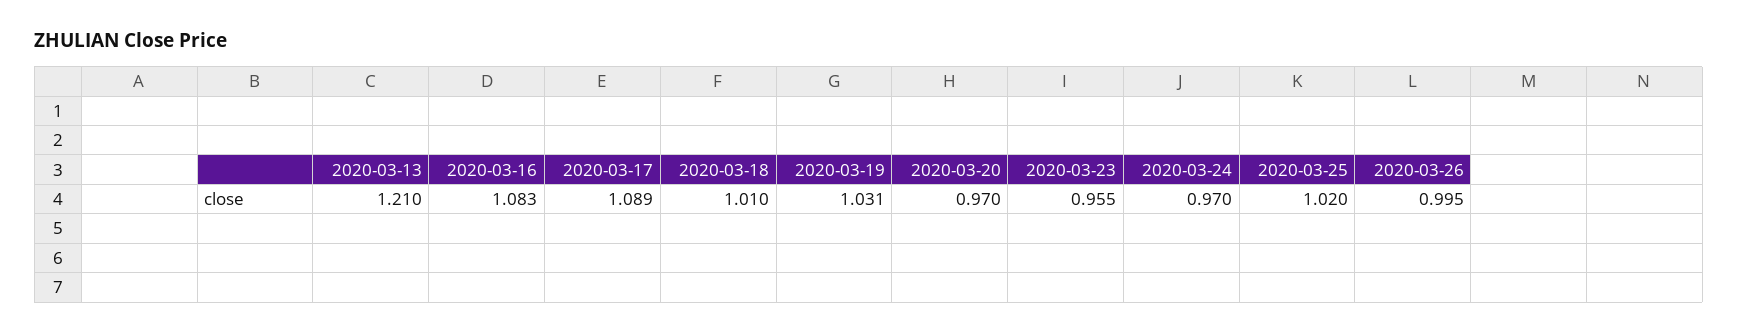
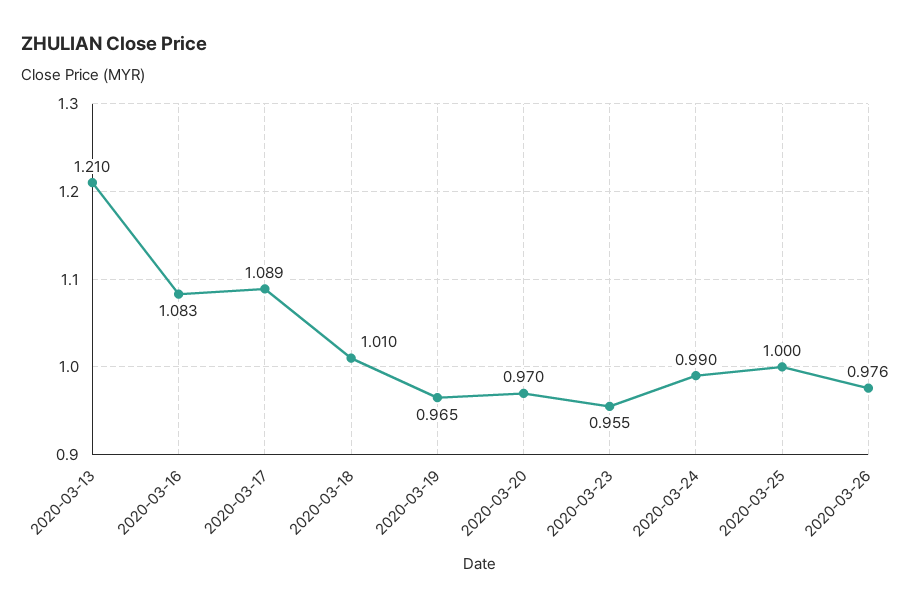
  {
    "2020-03-13": 1.21,
    "2020-03-16": 1.083,
    "2020-03-17": 1.089,
    "2020-03-18": 1.01,
-   "2020-03-19": 1.031,
+   "2020-03-19": 0.965,
    "2020-03-20": 0.97,
    "2020-03-23": 0.955,
-   "2020-03-24": 0.97,
+   "2020-03-24": 0.99,
-   "2020-03-25": 1.02,
+   "2020-03-25": 1,
-   "2020-03-26": 0.995
+   "2020-03-26": 0.976
  }

